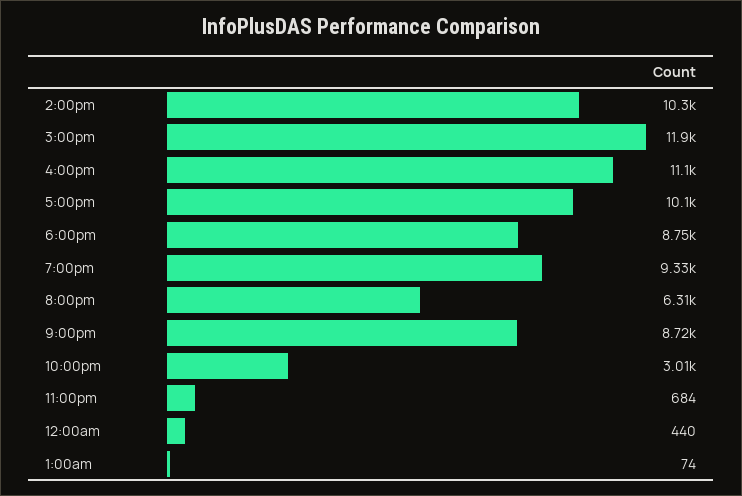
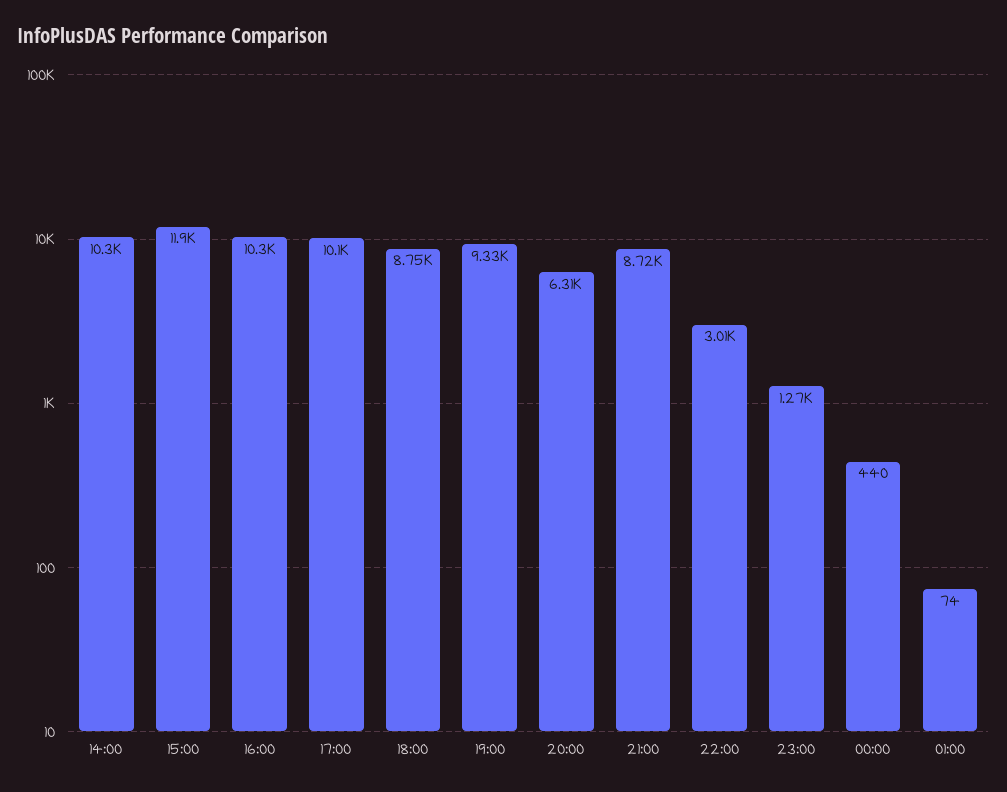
  {
    "2:00pm": 10300,
    "3:00pm": 11900,
-   "4:00pm": 11100,
+   "4:00pm": 10300,
    "5:00pm": 10100,
    "6:00pm": 8750,
    "7:00pm": 9330,
    "8:00pm": 6310,
    "9:00pm": 8720,
    "10:00pm": 3010,
-   "11:00pm": 684,
+   "11:00pm": 1270,
    "12:00am": 440,
    "1:00am": 74
  }

